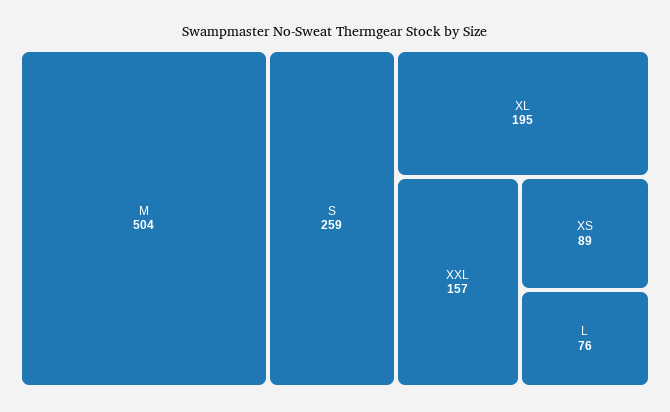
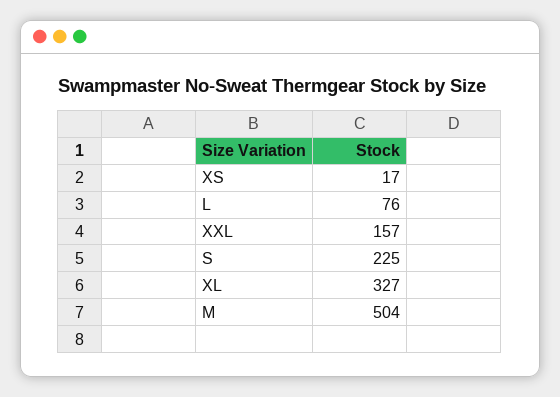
  {
    "M": 504,
-   "S": 259,
+   "S": 225,
-   "XL": 195,
+   "XL": 327,
    "XXL": 157,
-   "XS": 89,
+   "XS": 17,
    "L": 76
  }

